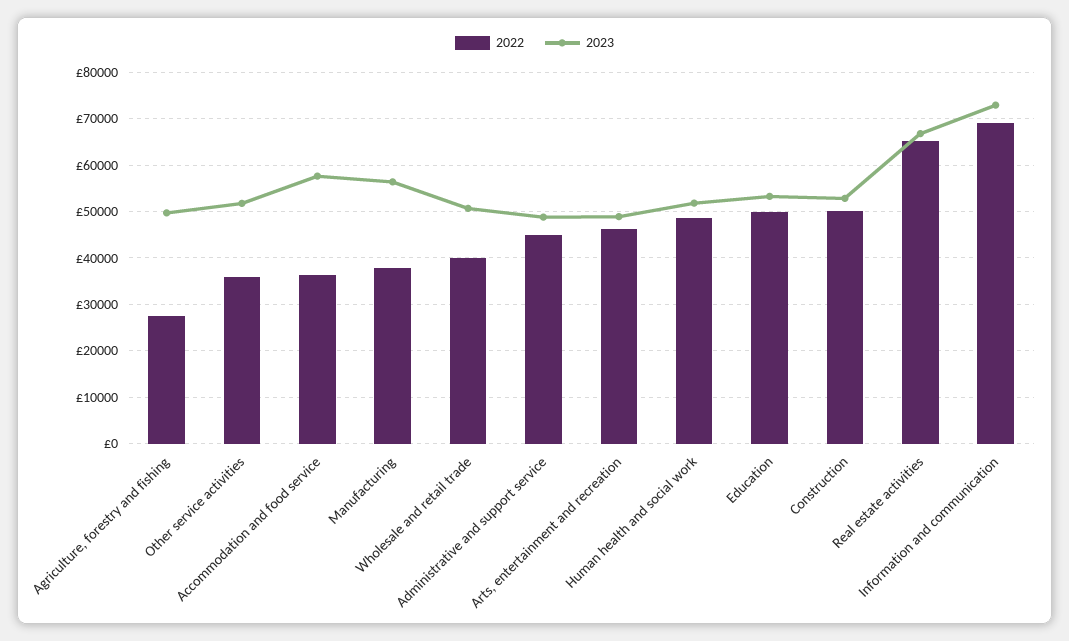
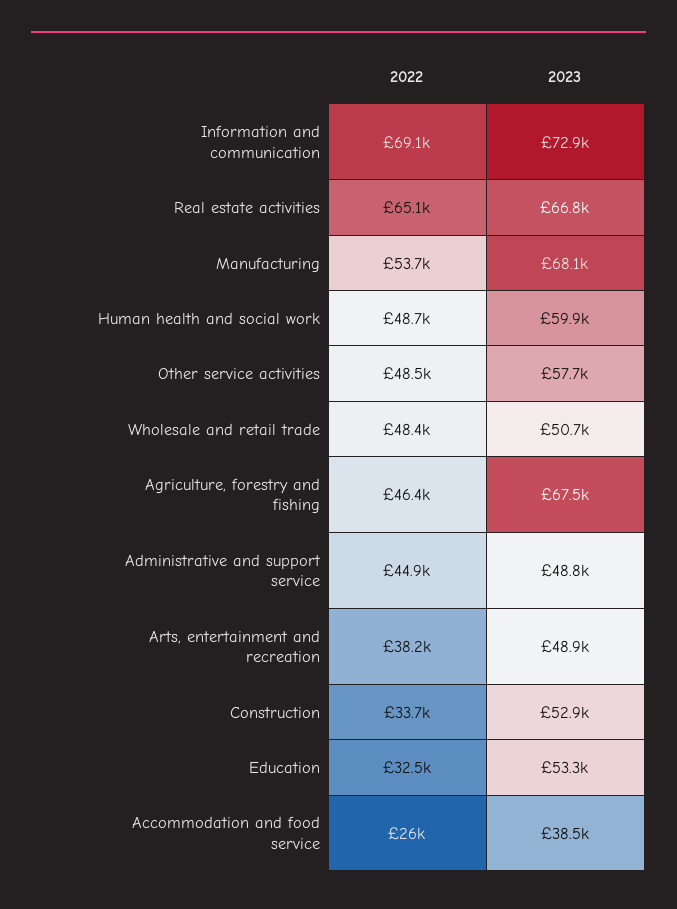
  {
    "2022": {
-     "Agriculture, forestry and fishing": 28000,
+     "Agriculture, forestry and fishing": 46400,
-     "Other service activities": 36000,
+     "Other service activities": 48500,
-     "Accommodation and food service": 36000,
+     "Accommodation and food service": 26000,
-     "Manufacturing": 38000,
+     "Manufacturing": 53700,
-     "Wholesale and retail trade": 40000,
+     "Wholesale and retail trade": 48400,
      "Administrative and support service": 44900,
-     "Arts, entertainment and recreation": 46000,
+     "Arts, entertainment and recreation": 38200,
      "Human health and social work": 48700,
-     "Education": 50000,
+     "Education": 32500,
-     "Construction": 50000,
+     "Construction": 33700,
      "Real estate activities": 65100,
      "Information and communication": 69100
    },
    "2023": {
-     "Agriculture, forestry and fishing": 50000,
+     "Agriculture, forestry and fishing": 67500,
-     "Other service activities": 52000,
+     "Other service activities": 57700,
-     "Accommodation and food service": 58000,
+     "Accommodation and food service": 38500,
-     "Manufacturing": 56000,
+     "Manufacturing": 68100,
      "Wholesale and retail trade": 50700,
      "Administrative and support service": 48800,
      "Arts, entertainment and recreation": 48900,
-     "Human health and social work": 52000,
+     "Human health and social work": 59900,
      "Education": 53300,
      "Construction": 52900,
      "Real estate activities": 66800,
      "Information and communication": 72900
    }
  }

